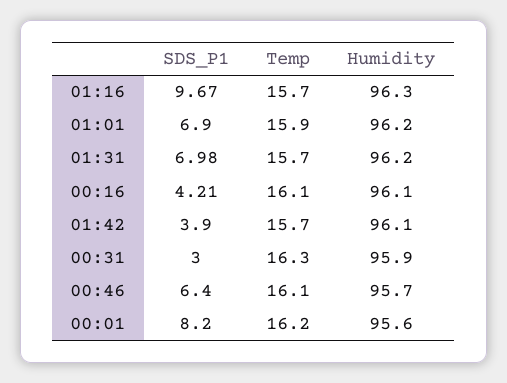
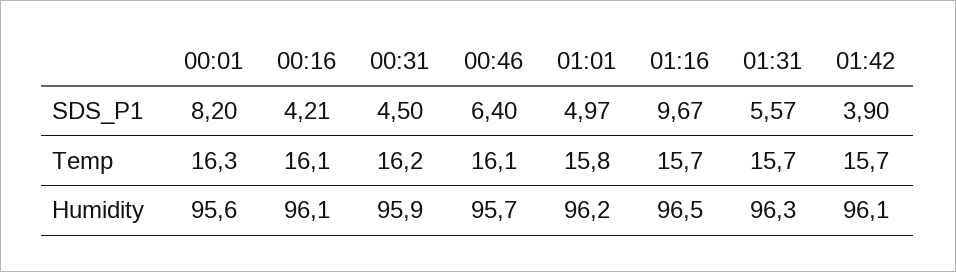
  {
    "SDS_P1": {
      "01:16": 9.67,
-     "01:01": 6.9,
+     "01:01": 4.97,
-     "01:31": 6.98,
+     "01:31": 5.57,
      "00:16": 4.21,
      "01:42": 3.9,
-     "00:31": 3,
+     "00:31": 4.5,
      "00:46": 6.4,
      "00:01": 8.2
    },
    "Temp": {
      "01:16": 15.7,
-     "01:01": 15.9,
+     "01:01": 15.8,
      "01:31": 15.7,
      "00:16": 16.1,
      "01:42": 15.7,
-     "00:31": 16.3,
+     "00:31": 16.2,
      "00:46": 16.1,
-     "00:01": 16.2
+     "00:01": 16.3
    },
    "Humidity": {
-     "01:16": 96.3,
+     "01:16": 96.5,
      "01:01": 96.2,
-     "01:31": 96.2,
+     "01:31": 96.3,
      "00:16": 96.1,
      "01:42": 96.1,
      "00:31": 95.9,
      "00:46": 95.7,
      "00:01": 95.6
    }
  }

